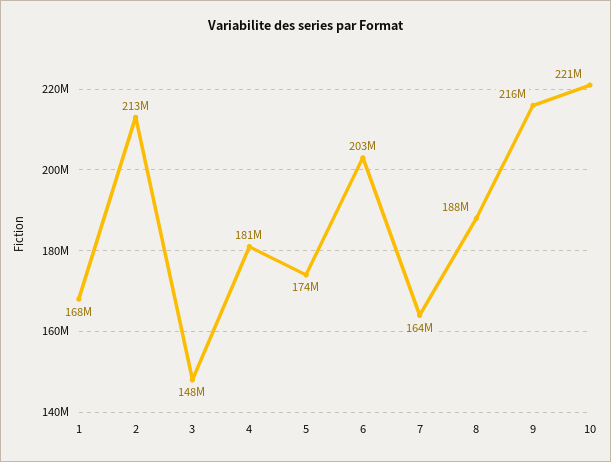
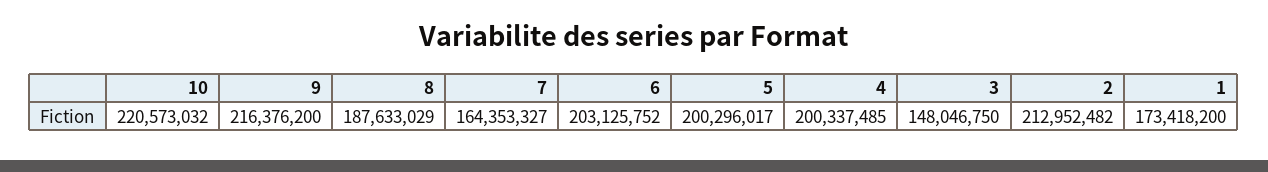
  {
-   "1": 168000000,
+   "1": 173418200,
    "2": 212952482,
    "3": 148046750,
-   "4": 181000000,
+   "4": 200337485,
-   "5": 174000000,
+   "5": 200296017,
    "6": 203125752,
    "7": 164353327,
    "8": 187633029,
    "9": 216376200,
    "10": 220573032
  }

